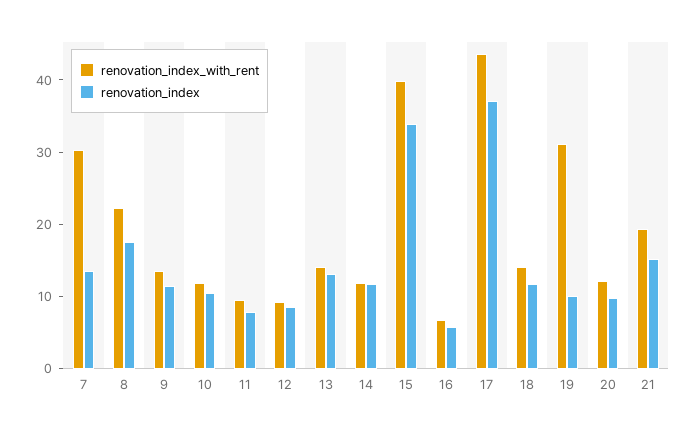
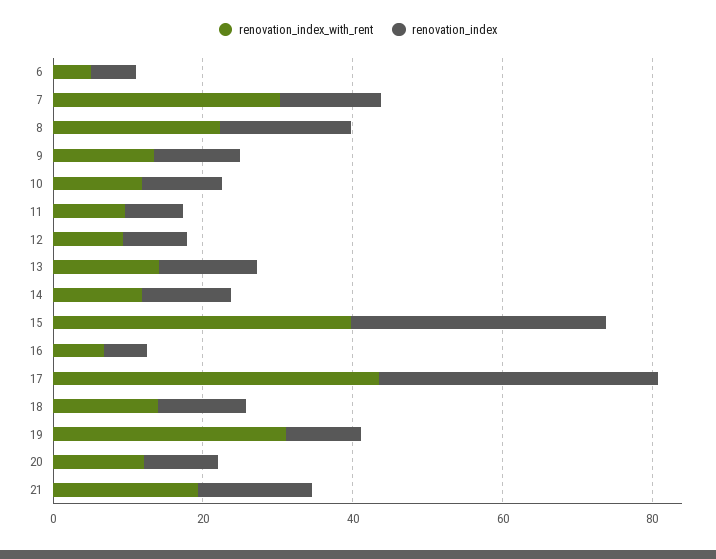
  {
    "renovation_index_with_rent": {
      "7": 30,
      "8": 22,
      "9": 14,
      "10": 12,
      "11": 10,
      "12": 10,
      "13": 14,
      "14": 12,
      "15": 40,
      "16": 6,
      "17": 44,
      "18": 14,
      "19": 32,
      "20": 12,
-     "21": 20
+     "21": 20,
+     "6": 5
    },
    "renovation_index": {
      "7": 14,
      "8": 18,
      "9": 12,
      "10": 10,
      "11": 8,
      "12": 8,
      "13": 14,
      "14": 12,
      "15": 34,
      "16": 6,
      "17": 38,
      "18": 12,
      "19": 10,
      "20": 10,
-     "21": 16
+     "21": 16,
+     "6": 5
    }
  }

